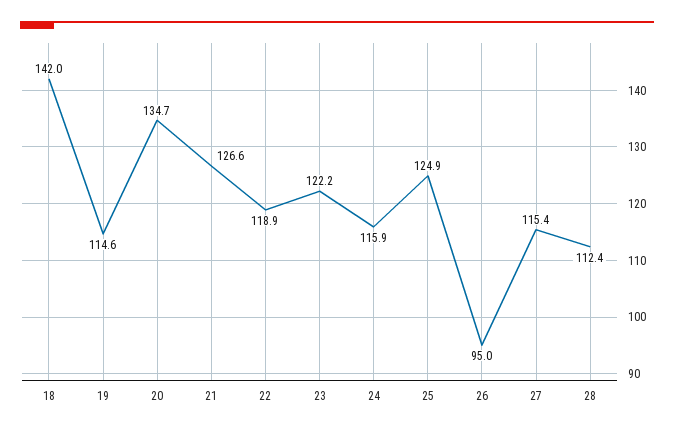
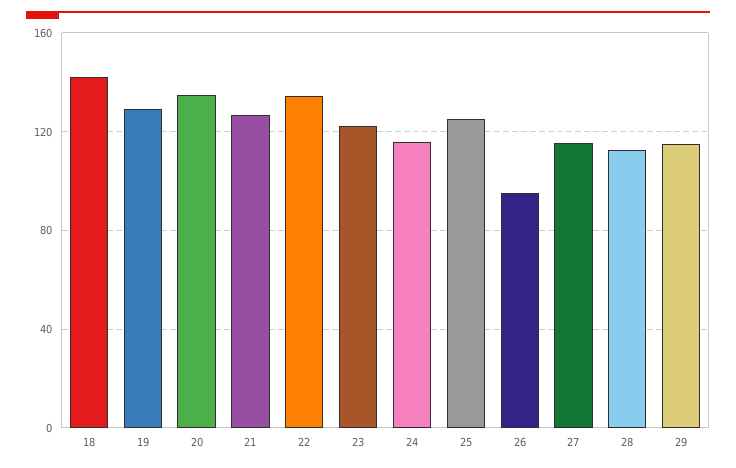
  {
    "18": 142,
-   "19": 114.6,
+   "19": 130,
    "20": 134.7,
    "21": 126.6,
-   "22": 118.9,
+   "22": 135,
    "23": 122.2,
    "24": 115.9,
    "25": 124.9,
    "26": 95,
    "27": 115.4,
-   "28": 112.4
+   "28": 112.4,
+   "29": 115
  }

